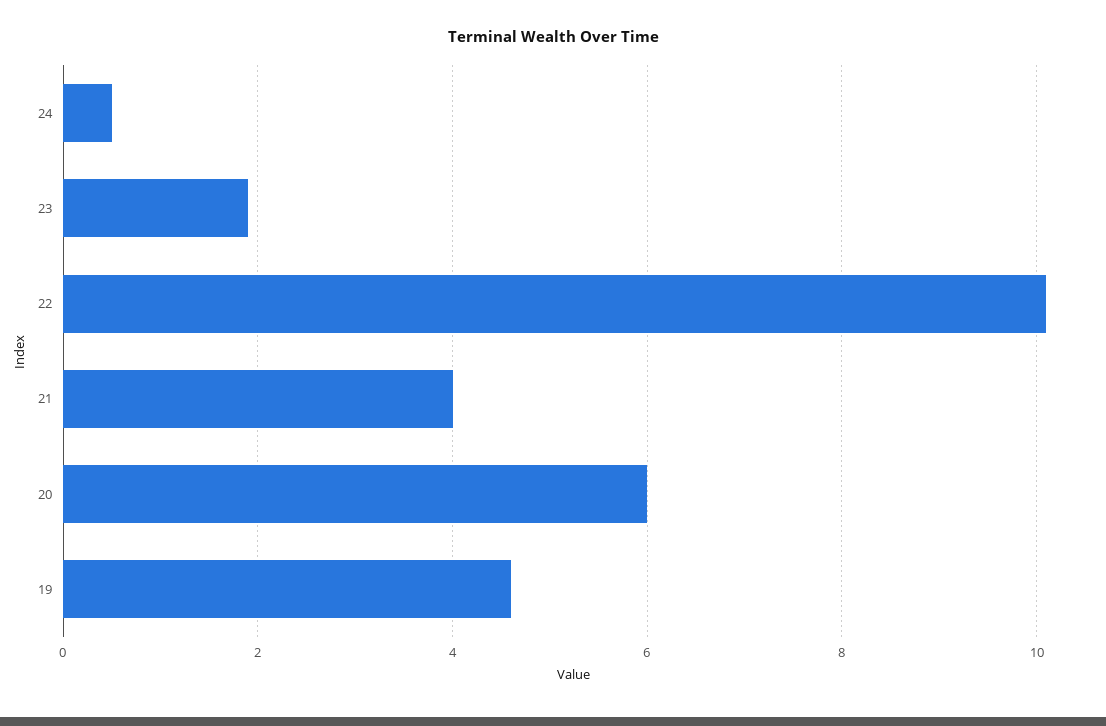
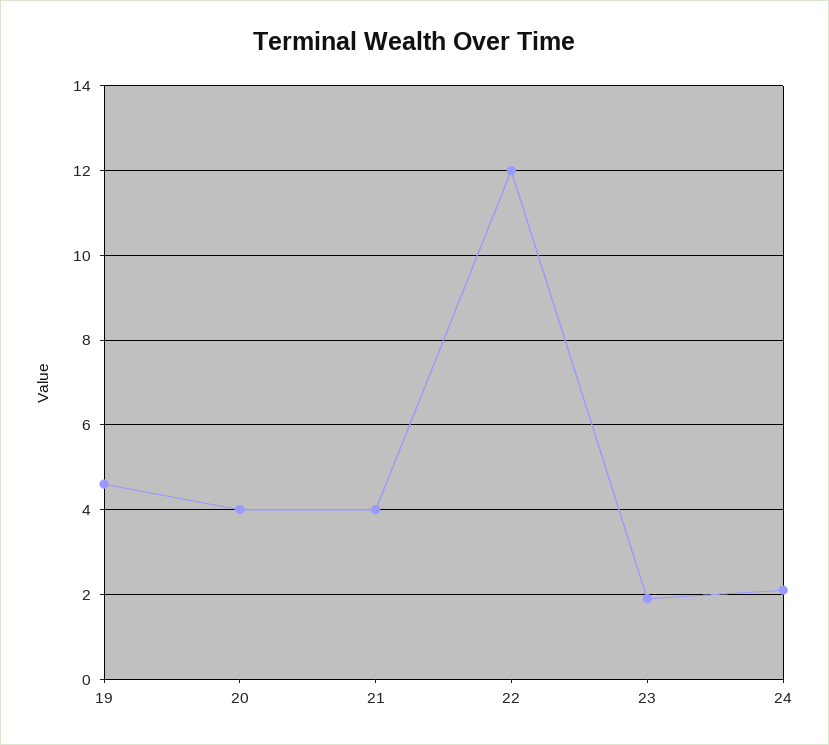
  {
-   "24": 0.5,
+   "24": 2,
    "23": 2,
-   "22": 10,
+   "22": 12,
    "21": 4,
-   "20": 6,
+   "20": 4,
    "19": 4.5
  }

